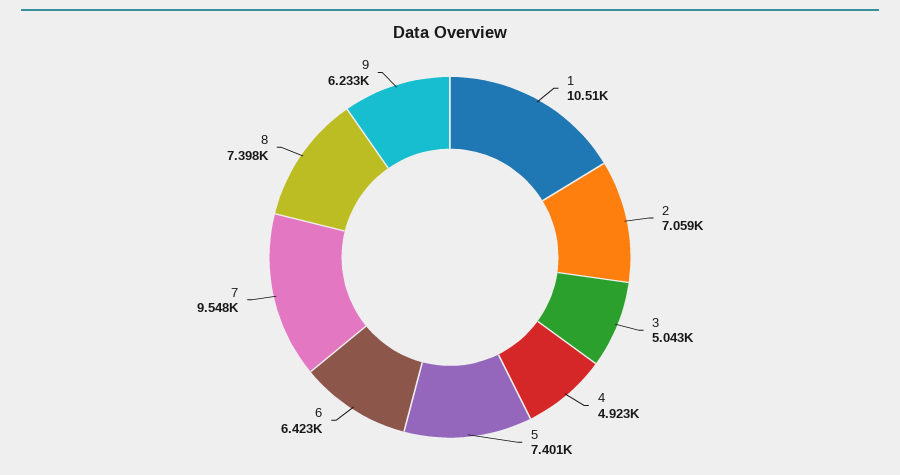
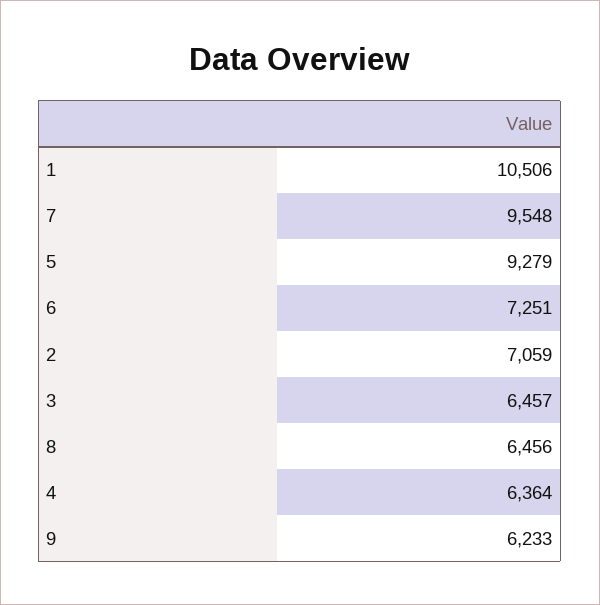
  {
    "1": 10506,
    "2": 7059,
-   "3": 5043,
+   "3": 6457,
-   "4": 4923,
+   "4": 6364,
-   "5": 7401,
+   "5": 9279,
-   "6": 6423,
+   "6": 7251,
    "7": 9548,
-   "8": 7398,
+   "8": 6456,
    "9": 6233
  }

